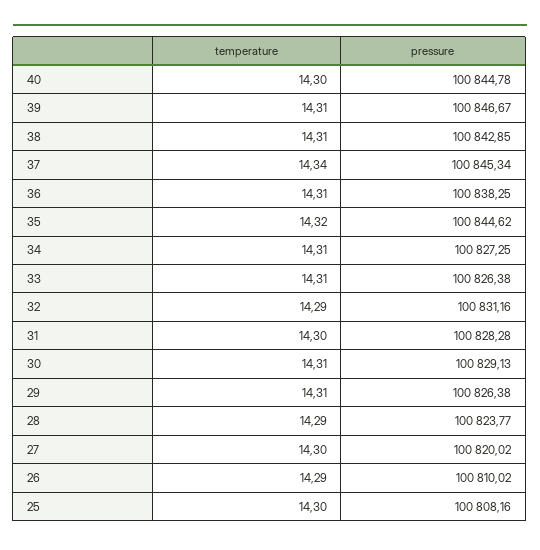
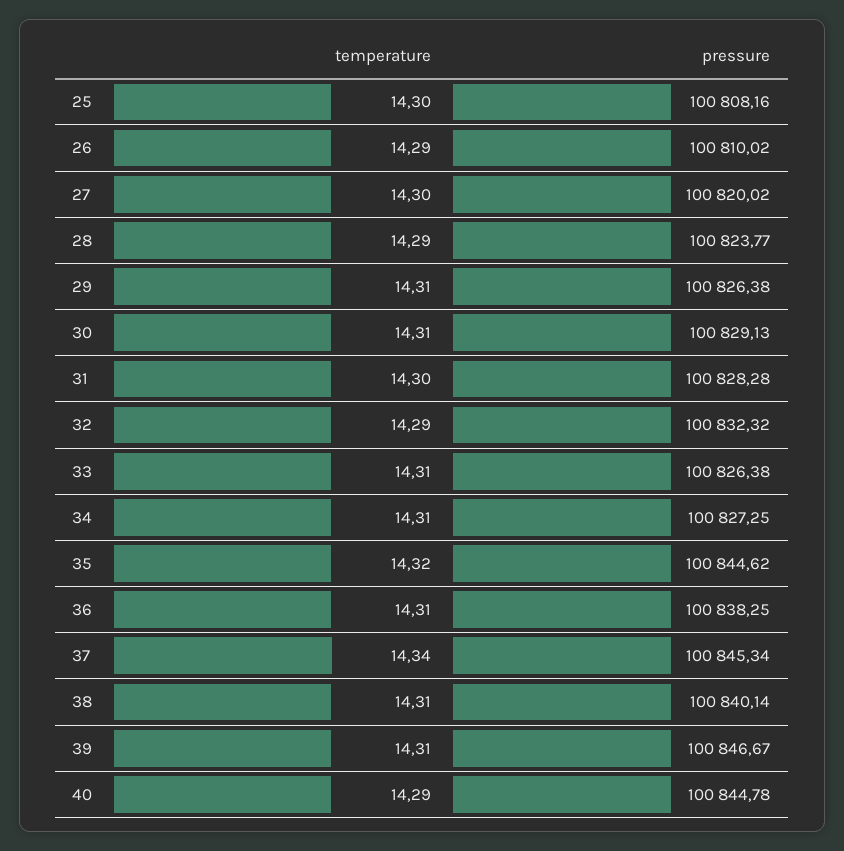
  {
    "temperature": {
-     "40": 14.3,
+     "40": 14.29,
      "39": 14.31,
      "38": 14.31,
      "37": 14.34,
      "36": 14.31,
      "35": 14.32,
      "34": 14.31,
      "33": 14.31,
      "32": 14.29,
      "31": 14.3,
      "30": 14.31,
      "29": 14.31,
      "28": 14.29,
      "27": 14.3,
      "26": 14.29,
      "25": 14.3
    },
    "pressure": {
      "40": 100844.78,
      "39": 100846.67,
-     "38": 100842.85,
+     "38": 100840.14,
      "37": 100845.34,
      "36": 100838.25,
      "35": 100844.62,
      "34": 100827.25,
      "33": 100826.38,
-     "32": 100831.16,
+     "32": 100832.32,
      "31": 100828.28,
      "30": 100829.13,
      "29": 100826.38,
      "28": 100823.77,
      "27": 100820.02,
      "26": 100810.02,
      "25": 100808.16
    }
  }

